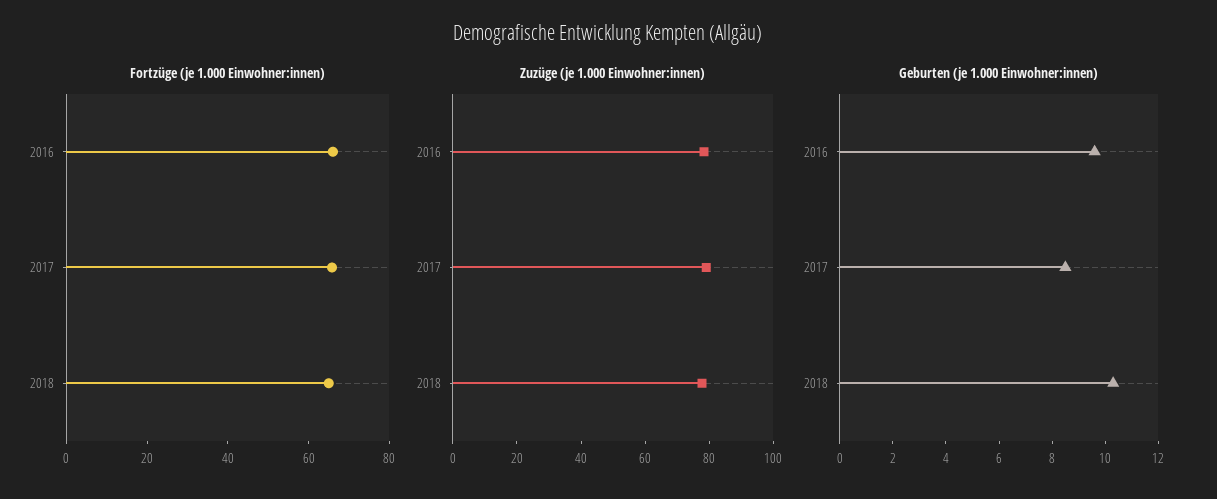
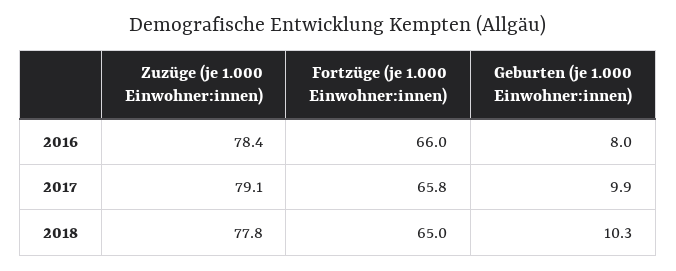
  {
    "Fortzüge (je 1.000 Einwohner:innen)": {
      "2016": 66,
      "2017": 65.8,
      "2018": 65
    },
    "Zuzüge (je 1.000 Einwohner:innen)": {
      "2016": 78.4,
      "2017": 79.1,
      "2018": 77.8
    },
    "Geburten (je 1.000 Einwohner:innen)": {
-     "2016": 9.5,
+     "2016": 8,
-     "2017": 8.5,
+     "2017": 9.9,
      "2018": 10.3
    }
  }

